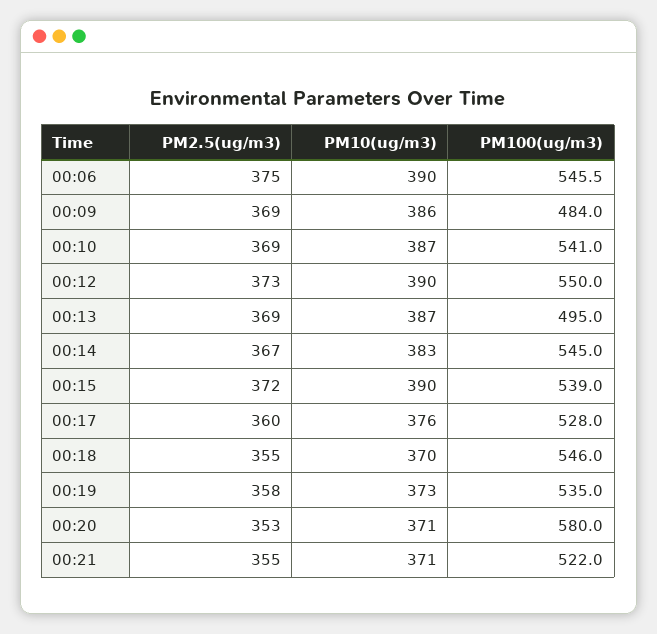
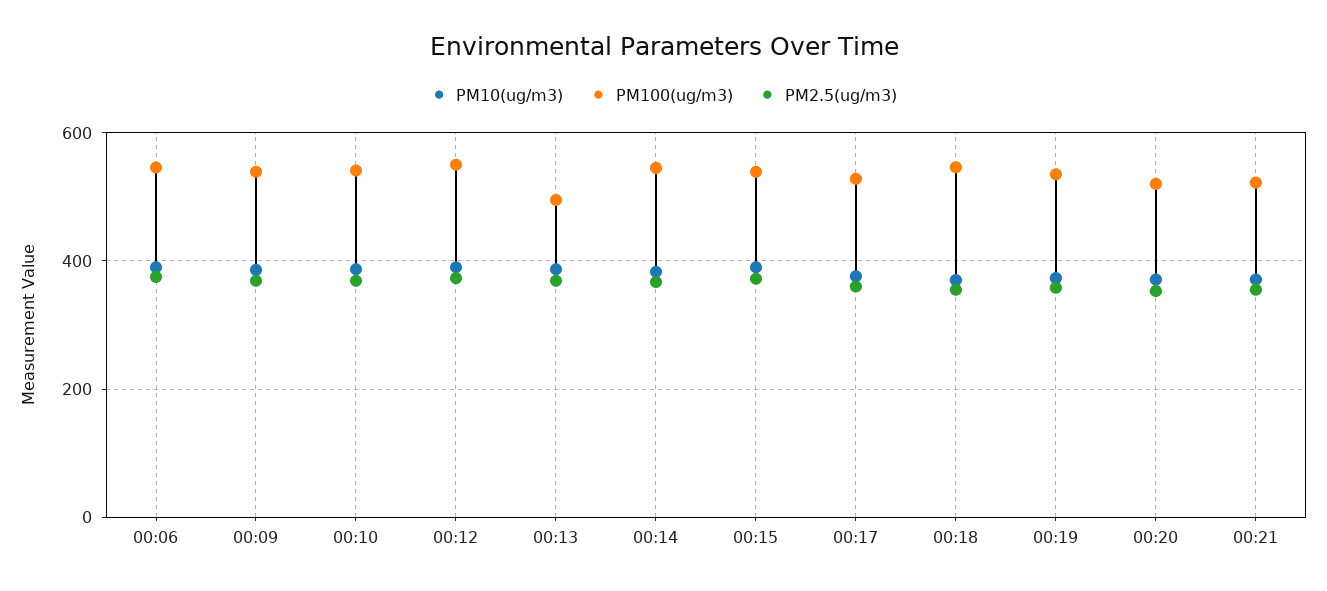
  {
    "PM2.5(ug/m3)": {
      "00:06": 375,
      "00:09": 369,
      "00:10": 369,
      "00:12": 373,
      "00:13": 369,
      "00:14": 367,
      "00:15": 372,
      "00:17": 360,
      "00:18": 355,
      "00:19": 358,
      "00:20": 353,
      "00:21": 355
    },
    "PM10(ug/m3)": {
      "00:06": 390,
      "00:09": 386,
      "00:10": 387,
      "00:12": 390,
      "00:13": 387,
      "00:14": 383,
      "00:15": 390,
      "00:17": 376,
      "00:18": 370,
      "00:19": 373,
      "00:20": 371,
      "00:21": 371
    },
    "PM100(ug/m3)": {
      "00:06": 545.5,
-     "00:09": 484,
+     "00:09": 540,
      "00:10": 541,
      "00:12": 550,
      "00:13": 495,
      "00:14": 545,
      "00:15": 539,
      "00:17": 528,
      "00:18": 546,
      "00:19": 535,
-     "00:20": 580,
+     "00:20": 520,
      "00:21": 522
    }
  }

